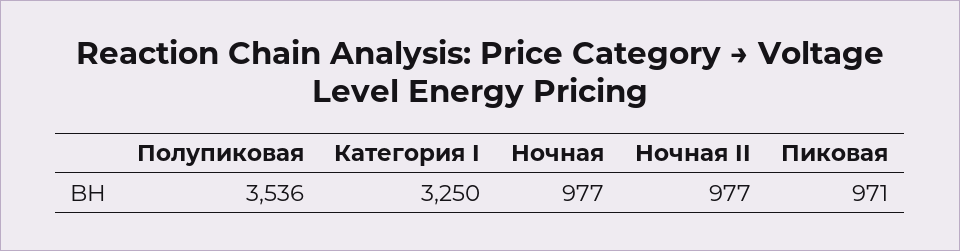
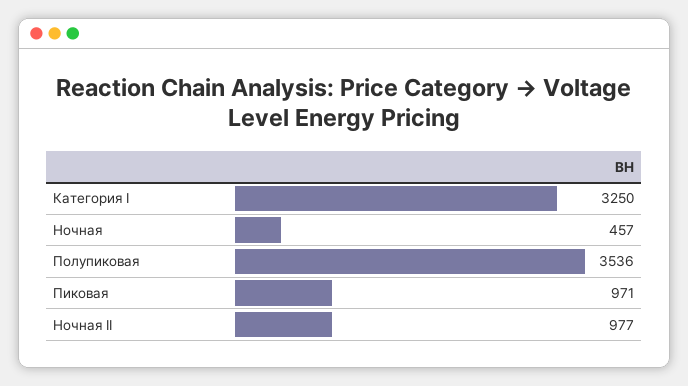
  {
    "Полупиковая": 3536,
    "Категория I": 3250,
-   "Ночная": 977,
+   "Ночная": 457,
    "Ночная II": 977,
    "Пиковая": 971
  }

